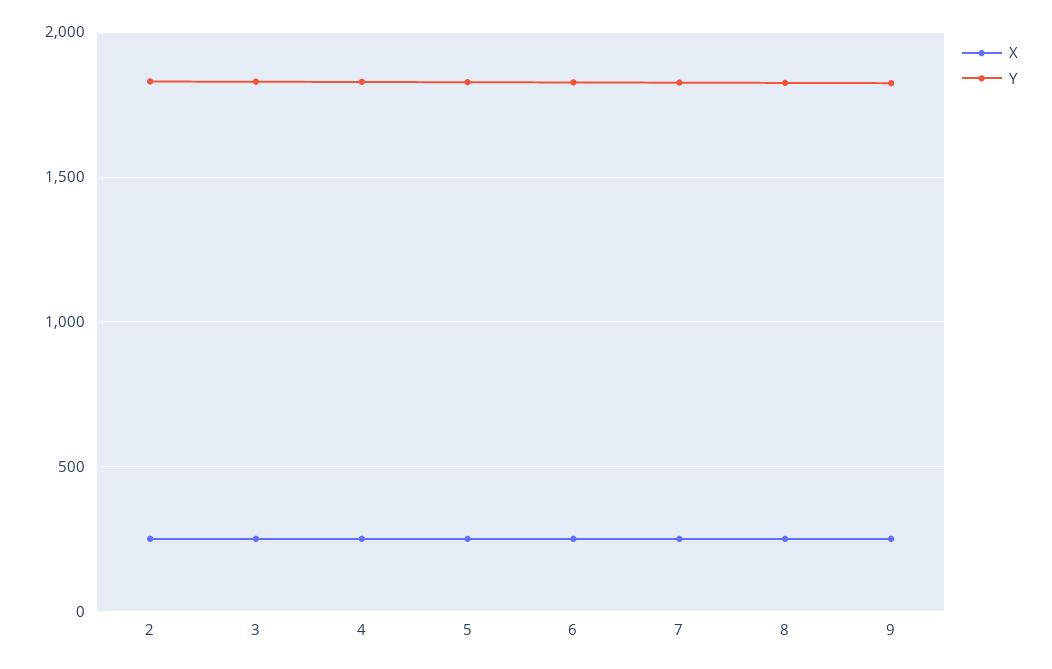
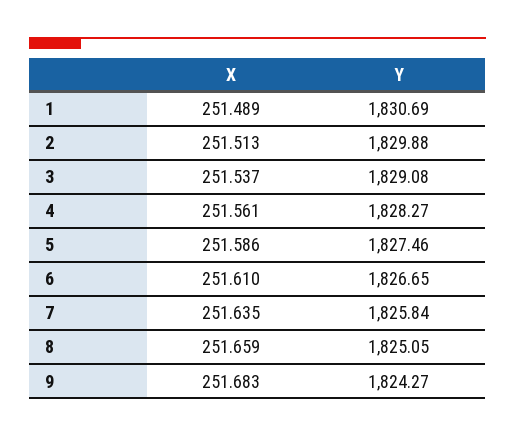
  {
    "X": {
      "2": 251.513,
      "3": 251.537,
      "4": 251.561,
      "5": 251.586,
      "6": 251.61,
      "7": 251.635,
      "8": 251.659,
-     "9": 251.683
+     "9": 251.683,
+     "1": 251.489
    },
    "Y": {
      "2": 1829.88,
      "3": 1829.08,
      "4": 1828.27,
      "5": 1827.46,
      "6": 1826.65,
      "7": 1825.84,
      "8": 1825.05,
-     "9": 1824.27
+     "9": 1824.27,
+     "1": 1830.69
    }
  }

